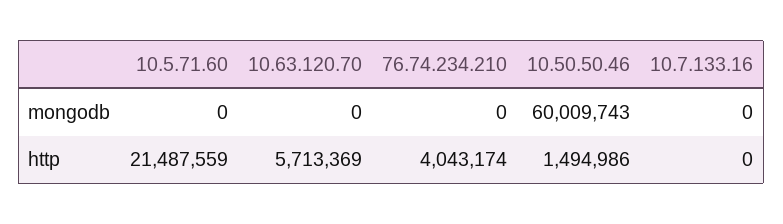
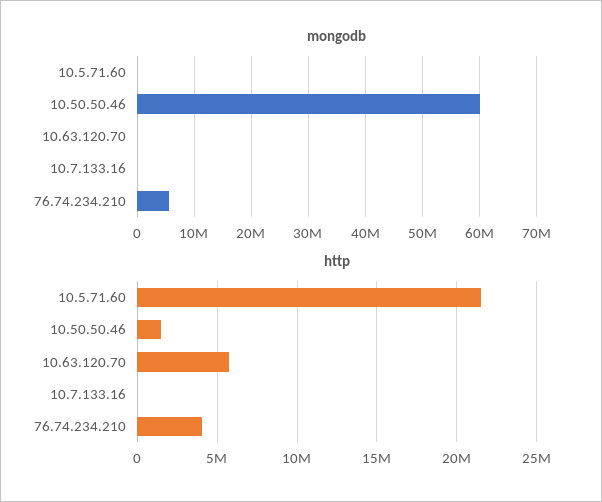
  {
    "mongodb": {
      "10.5.71.60": 0,
      "10.63.120.70": 0,
-     "76.74.234.210": 0,
+     "76.74.234.210": 6000000,
      "10.50.50.46": 60009743,
      "10.7.133.16": 0
    },
    "http": {
      "10.5.71.60": 21487559,
      "10.63.120.70": 5713369,
      "76.74.234.210": 4043174,
      "10.50.50.46": 1494986,
      "10.7.133.16": 0
    }
  }

